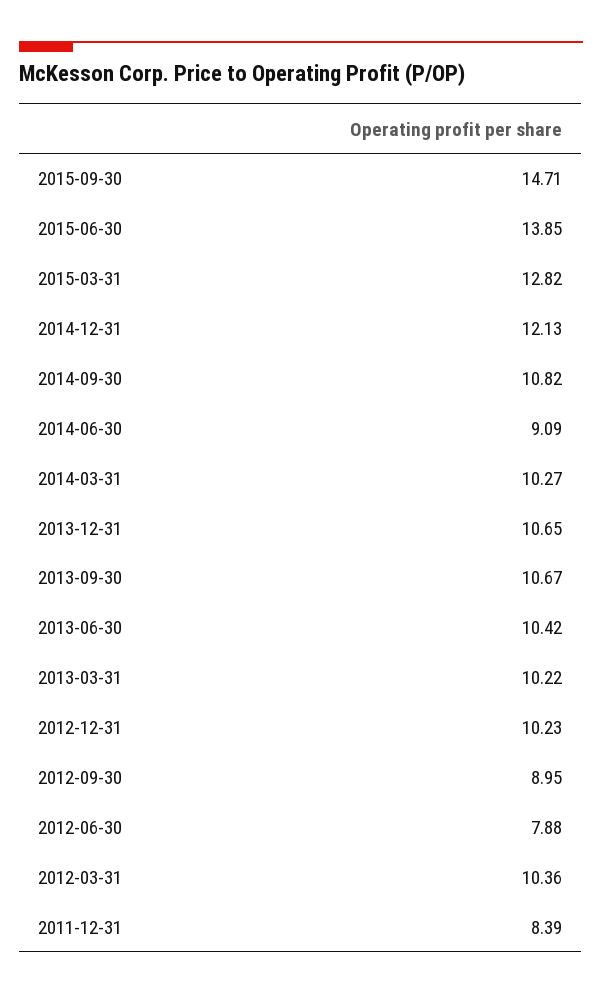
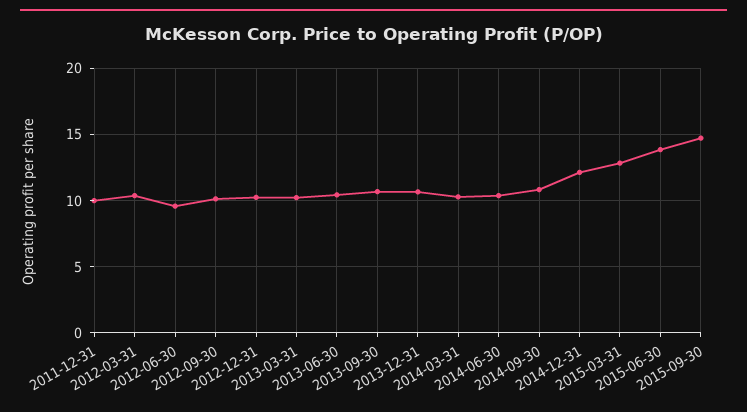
  {
    "2015-09-30": 14.71,
    "2015-06-30": 13.85,
    "2015-03-31": 12.82,
    "2014-12-31": 12.13,
    "2014-09-30": 10.82,
-   "2014-06-30": 9.09,
+   "2014-06-30": 10.5,
    "2014-03-31": 10.27,
    "2013-12-31": 10.65,
    "2013-09-30": 10.67,
    "2013-06-30": 10.42,
    "2013-03-31": 10.22,
    "2012-12-31": 10.23,
-   "2012-09-30": 8.95,
+   "2012-09-30": 10,
-   "2012-06-30": 7.88,
+   "2012-06-30": 9.5,
    "2012-03-31": 10.36,
-   "2011-12-31": 8.39
+   "2011-12-31": 10
  }

